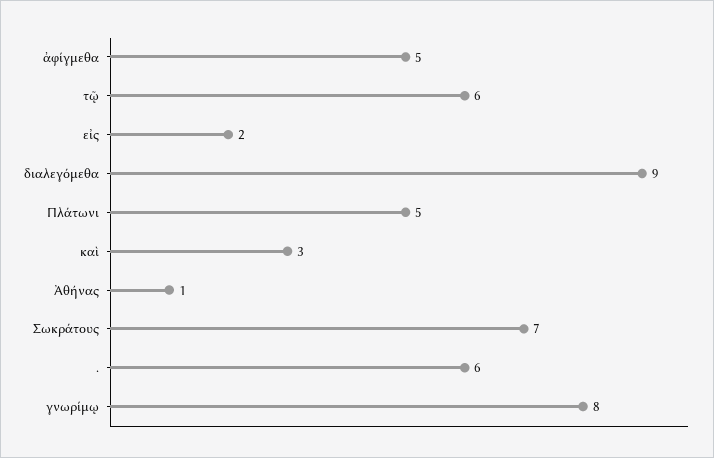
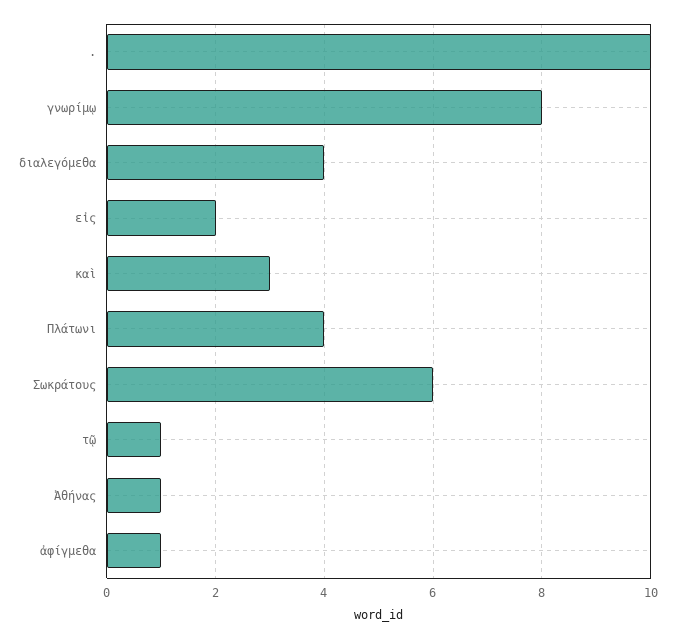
  {
-   "ἀφίγμεθα": 5,
+   "ἀφίγμεθα": 1,
-   "τῷ": 6,
+   "τῷ": 1,
    "εἰς": 2,
-   "διαλεγόμεθα": 9,
+   "διαλεγόμεθα": 4,
-   "Πλάτωνι": 5,
+   "Πλάτωνι": 4,
    "καὶ": 3,
    "Ἀθήνας": 1,
-   "Σωκράτους": 7,
+   "Σωκράτους": 6,
-   ".": 6,
+   ".": 10,
    "γνωρίμῳ": 8
  }

